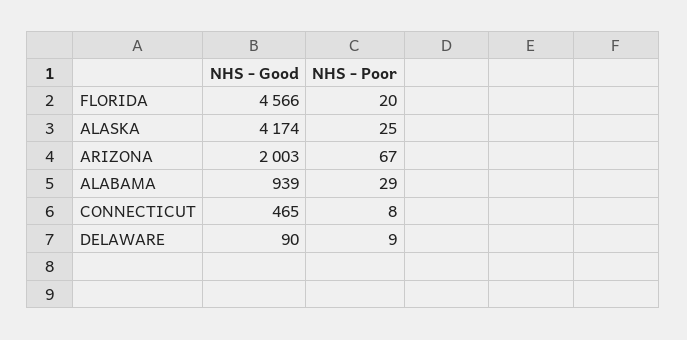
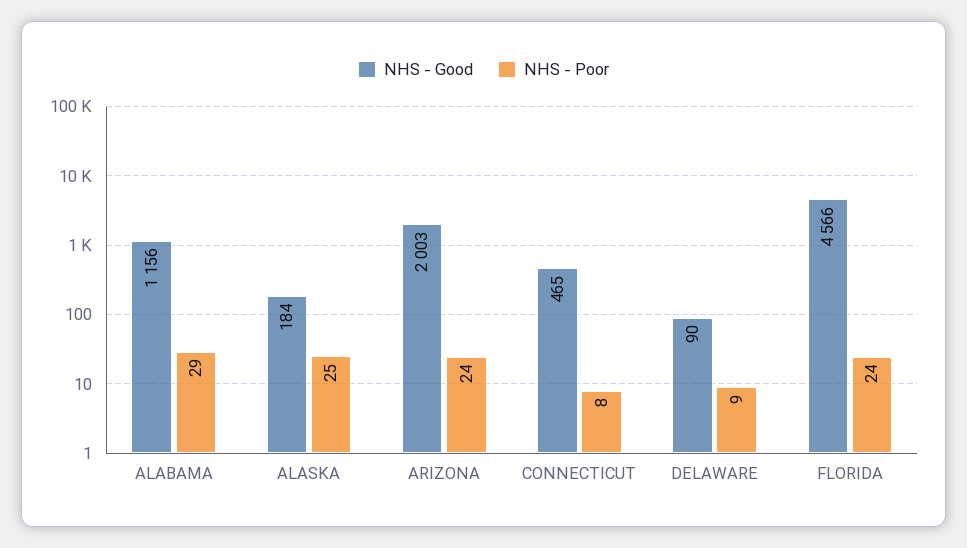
  {
    "NHS - Good": {
      "FLORIDA": 4566,
-     "ALASKA": 4174,
+     "ALASKA": 184,
      "ARIZONA": 2003,
-     "ALABAMA": 939,
+     "ALABAMA": 1156,
      "CONNECTICUT": 465,
      "DELAWARE": 90
    },
    "NHS - Poor": {
-     "FLORIDA": 20,
+     "FLORIDA": 24,
      "ALASKA": 25,
-     "ARIZONA": 67,
+     "ARIZONA": 24,
      "ALABAMA": 29,
      "CONNECTICUT": 8,
      "DELAWARE": 9
    }
  }

